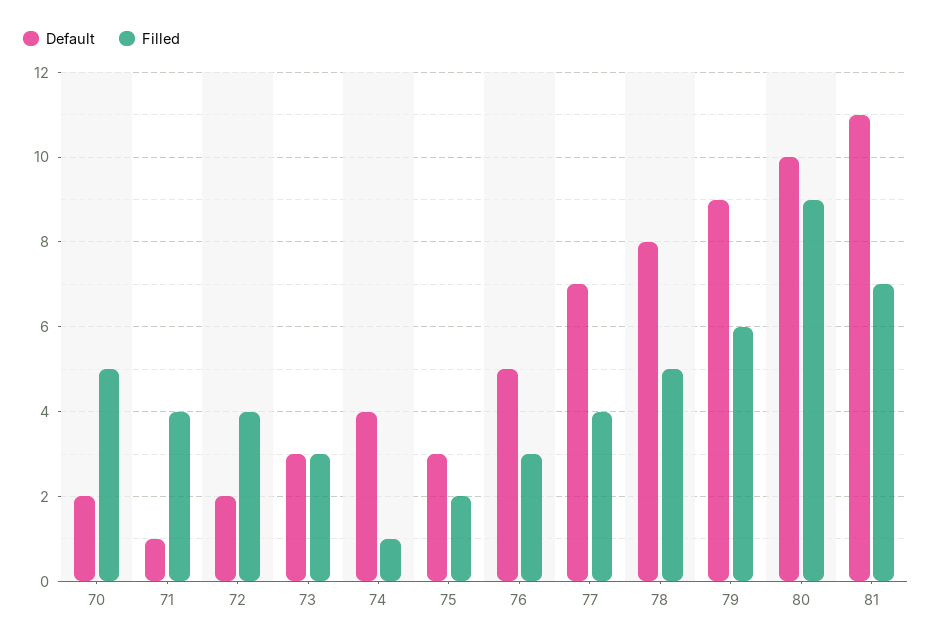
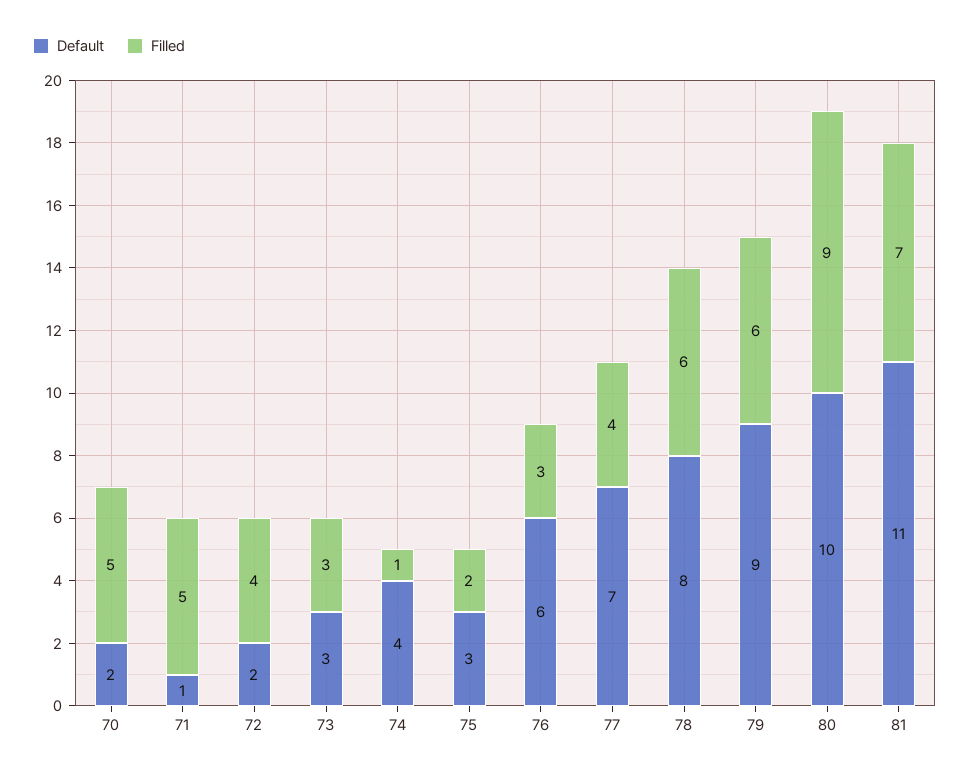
  {
    "Default": {
      "70": 2,
      "71": 1,
      "72": 2,
      "73": 3,
      "74": 4,
      "75": 3,
-     "76": 5,
+     "76": 6,
      "77": 7,
      "78": 8,
      "79": 9,
      "80": 10,
      "81": 11
    },
    "Filled": {
      "70": 5,
-     "71": 4,
+     "71": 5,
      "72": 4,
      "73": 3,
      "74": 1,
      "75": 2,
      "76": 3,
      "77": 4,
-     "78": 5,
+     "78": 6,
      "79": 6,
      "80": 9,
      "81": 7
    }
  }

